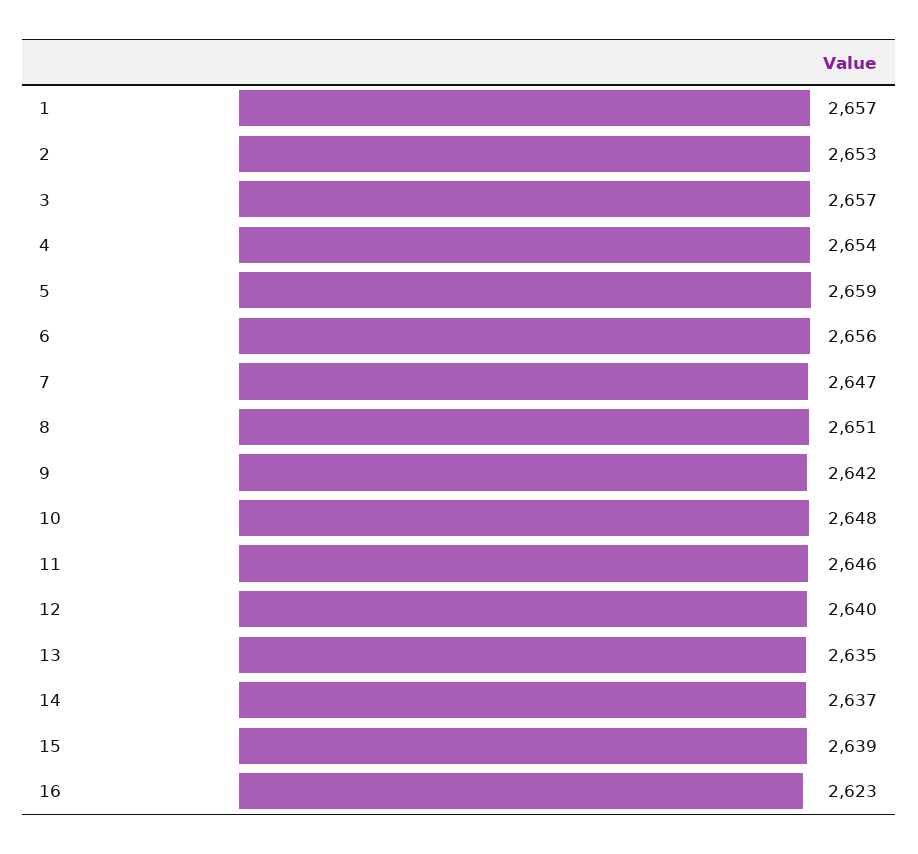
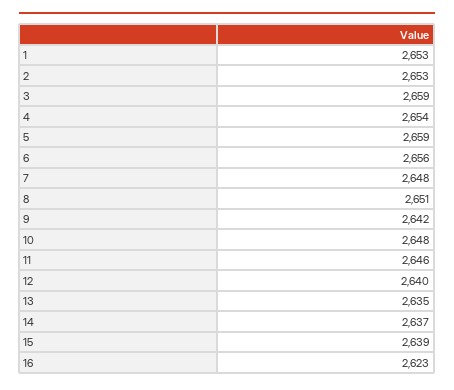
  {
-   "1": 2657,
+   "1": 2653,
    "2": 2653,
-   "3": 2657,
+   "3": 2659,
    "4": 2654,
    "5": 2659,
    "6": 2656,
-   "7": 2647,
+   "7": 2648,
    "8": 2651,
    "9": 2642,
    "10": 2648,
    "11": 2646,
    "12": 2640,
    "13": 2635,
    "14": 2637,
    "15": 2639,
    "16": 2623
  }

